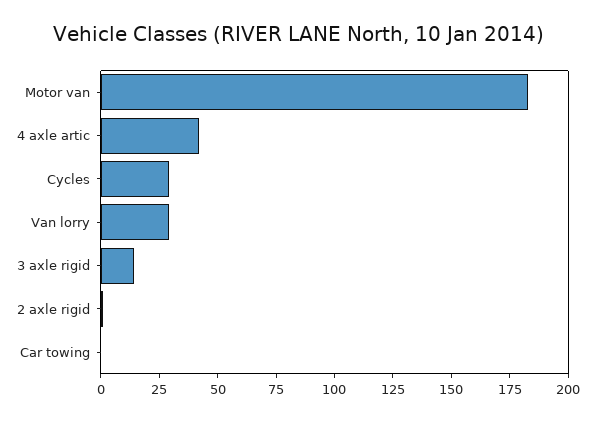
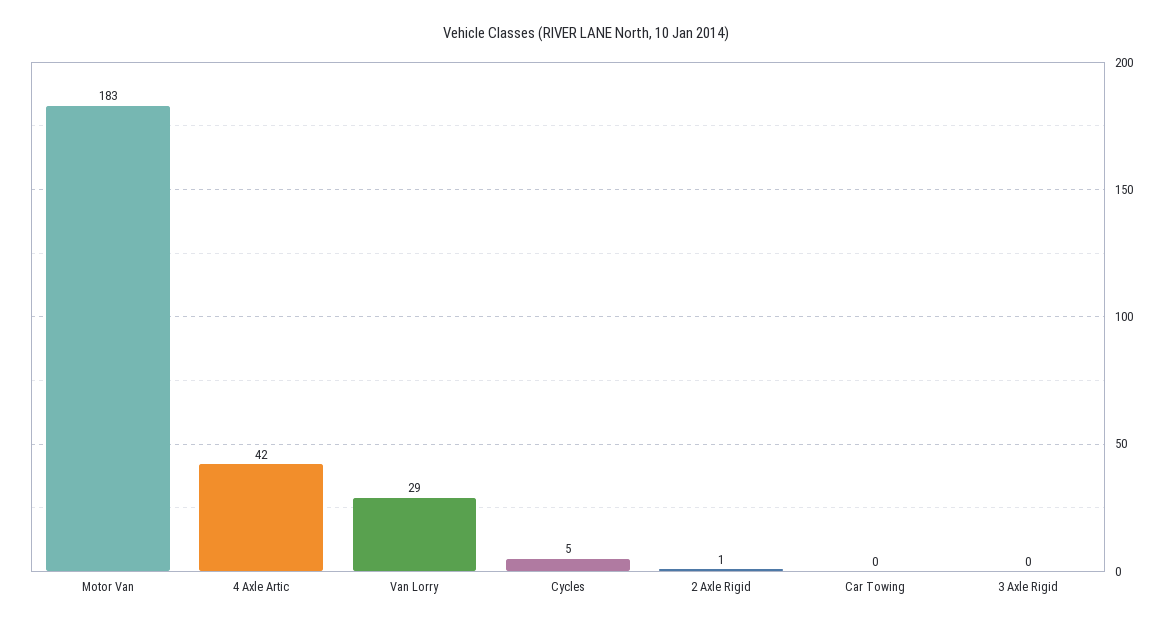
  {
    "Motor van": 183,
    "4 axle artic": 42,
-   "Cycles": 30,
+   "Cycles": 5,
    "Van lorry": 29,
-   "3 axle rigid": 15,
+   "3 axle rigid": 0,
    "2 axle rigid": 1,
    "Car towing": 0
  }

